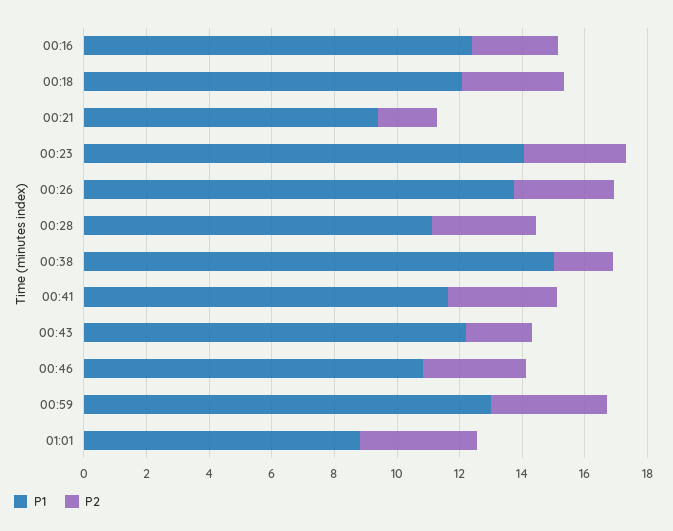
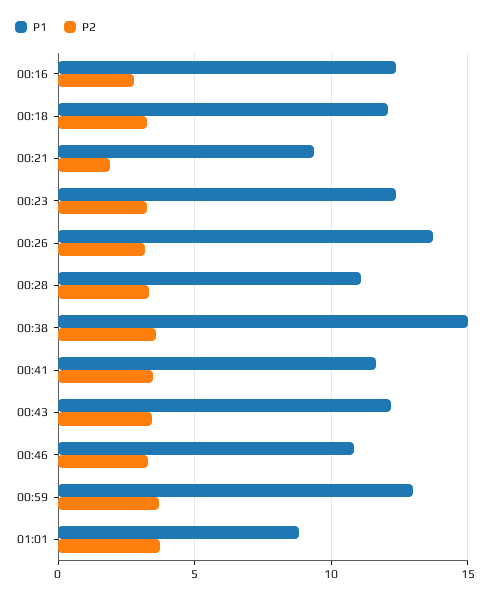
  {
    "P1": {
      "00:16": 12.5,
      "00:18": 12,
      "00:21": 9.5,
-     "00:23": 14,
+     "00:23": 12.5,
      "00:26": 13.5,
      "00:28": 11,
      "00:38": 15,
      "00:41": 11.5,
      "00:43": 12,
      "00:46": 11,
      "00:59": 13,
      "01:01": 9
    },
    "P2": {
      "00:16": 3,
      "00:18": 3.5,
      "00:21": 2,
      "00:23": 3.5,
      "00:26": 3,
      "00:28": 3.5,
-     "00:38": 2,
+     "00:38": 3.5,
      "00:41": 3.5,
-     "00:43": 2,
+     "00:43": 3.5,
      "00:46": 3.5,
      "00:59": 3.5,
      "01:01": 3.5
    }
  }

